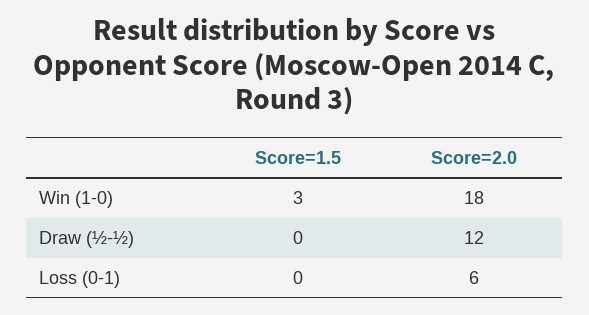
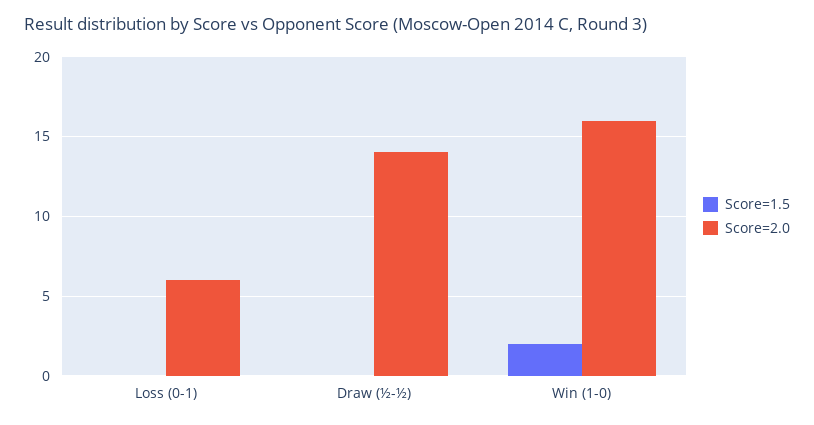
  {
    "Score=1.5": {
-     "Win (1-0)": 3,
+     "Win (1-0)": 2,
      "Draw (½-½)": 0,
      "Loss (0-1)": 0
    },
    "Score=2.0": {
-     "Win (1-0)": 18,
+     "Win (1-0)": 16,
-     "Draw (½-½)": 12,
+     "Draw (½-½)": 14,
      "Loss (0-1)": 6
    }
  }

